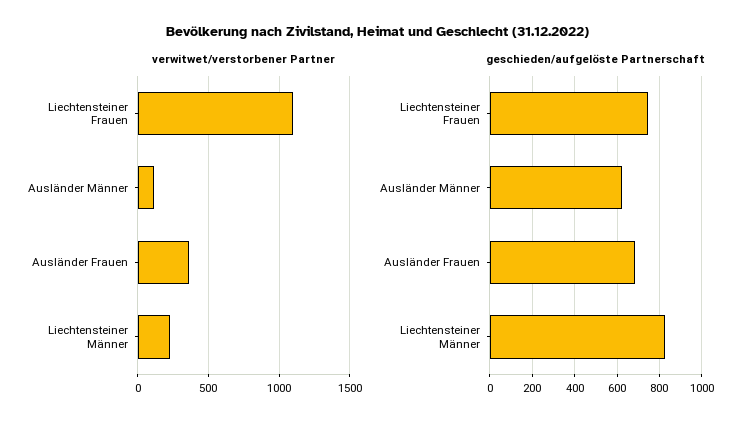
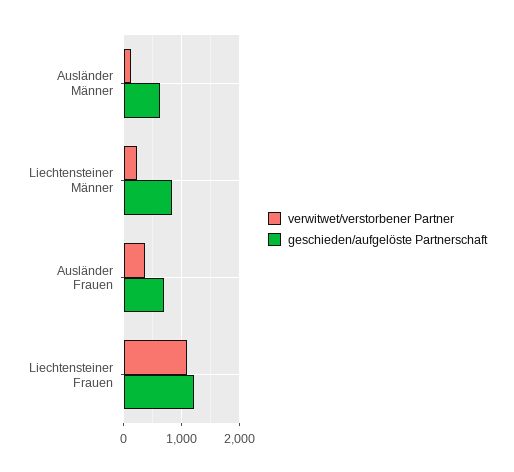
  {
    "verwitwet/verstorbener Partner": {
      "Liechtensteiner Frauen": 1100,
      "Ausländer Männer": 100,
      "Ausländer Frauen": 350,
      "Liechtensteiner Männer": 250
    },
    "geschieden/aufgelöste Partnerschaft": {
-     "Liechtensteiner Frauen": 750,
+     "Liechtensteiner Frauen": 1200,
      "Ausländer Männer": 650,
      "Ausländer Frauen": 700,
      "Liechtensteiner Männer": 850
    }
  }

